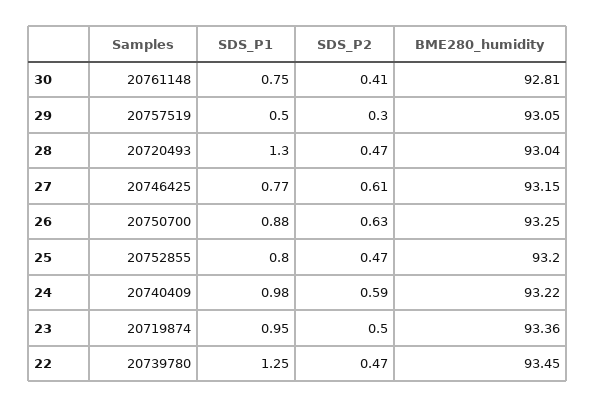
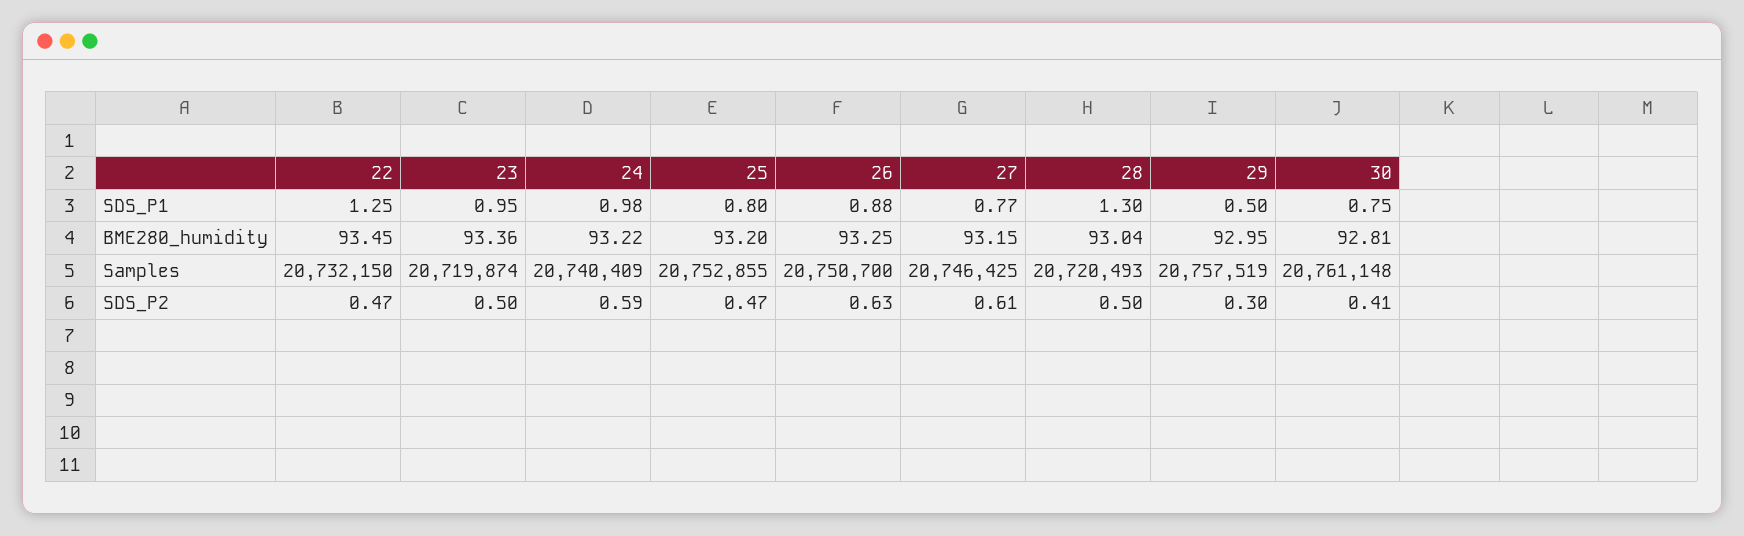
  {
    "Samples": {
      "30": 20761148,
      "29": 20757519,
      "28": 20720493,
      "27": 20746425,
      "26": 20750700,
      "25": 20752855,
      "24": 20740409,
      "23": 20719874,
-     "22": 20739780
+     "22": 20732150
    },
    "SDS_P1": {
      "30": 0.75,
      "29": 0.5,
      "28": 1.3,
      "27": 0.77,
      "26": 0.88,
      "25": 0.8,
      "24": 0.98,
      "23": 0.95,
      "22": 1.25
    },
    "SDS_P2": {
      "30": 0.41,
      "29": 0.3,
-     "28": 0.47,
+     "28": 0.5,
      "27": 0.61,
      "26": 0.63,
      "25": 0.47,
      "24": 0.59,
      "23": 0.5,
      "22": 0.47
    },
    "BME280_humidity": {
      "30": 92.81,
-     "29": 93.05,
+     "29": 92.95,
      "28": 93.04,
      "27": 93.15,
      "26": 93.25,
      "25": 93.2,
      "24": 93.22,
      "23": 93.36,
      "22": 93.45
    }
  }

